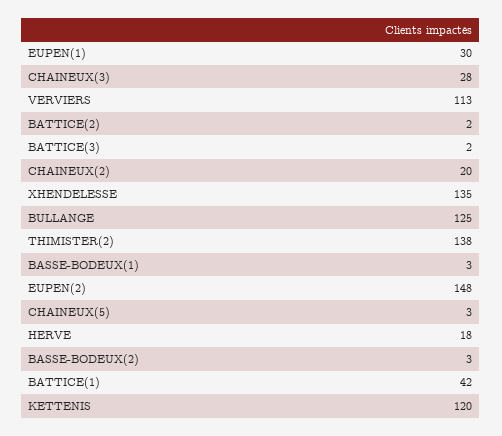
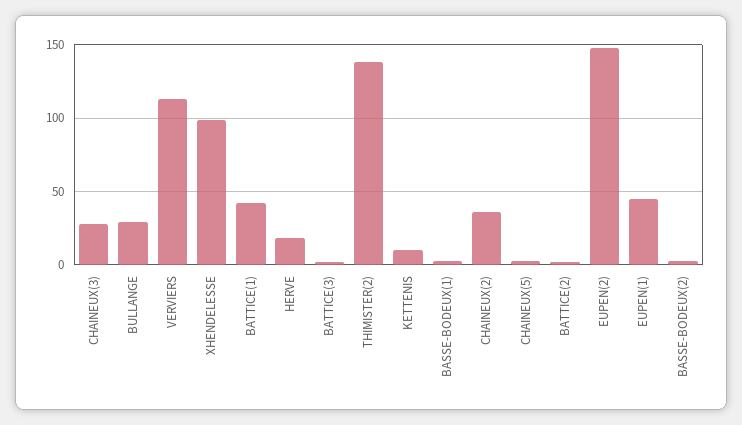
  {
-   "EUPEN(1)": 30,
+   "EUPEN(1)": 45,
    "CHAINEUX(3)": 28,
    "VERVIERS": 113,
    "BATTICE(2)": 2,
    "BATTICE(3)": 2,
-   "CHAINEUX(2)": 20,
+   "CHAINEUX(2)": 35,
-   "XHENDELESSE": 135,
+   "XHENDELESSE": 100,
-   "BULLANGE": 125,
+   "BULLANGE": 30,
    "THIMISTER(2)": 138,
    "BASSE-BODEUX(1)": 3,
    "EUPEN(2)": 148,
    "CHAINEUX(5)": 3,
    "HERVE": 18,
    "BASSE-BODEUX(2)": 3,
    "BATTICE(1)": 42,
-   "KETTENIS": 120
+   "KETTENIS": 10
  }

